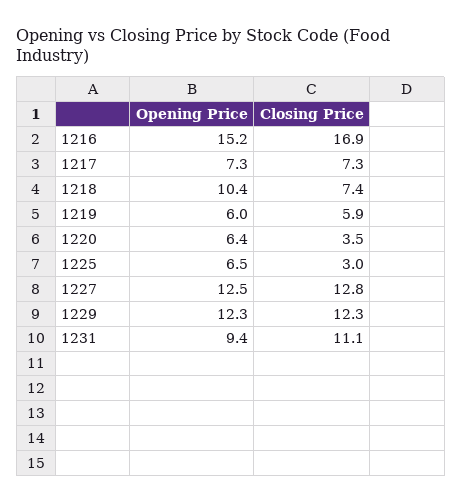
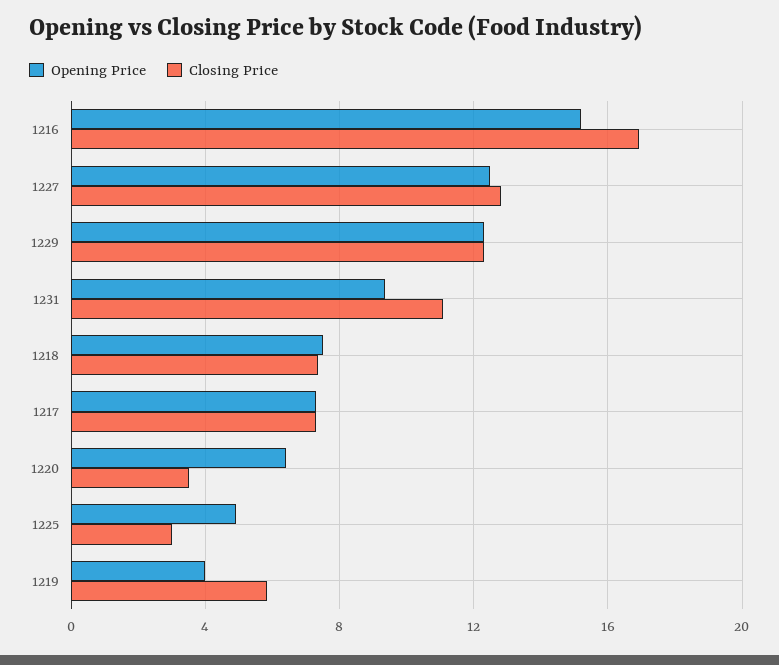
  {
    "Opening Price": {
      "1216": 15.2,
      "1217": 7.3,
-     "1218": 10.4,
+     "1218": 7.5,
-     "1219": 6,
+     "1219": 4,
      "1220": 6.4,
-     "1225": 6.5,
+     "1225": 5,
      "1227": 12.5,
      "1229": 12.3,
      "1231": 9.4
    },
    "Closing Price": {
      "1216": 16.9,
      "1217": 7.3,
      "1218": 7.4,
      "1219": 5.9,
      "1220": 3.5,
      "1225": 3,
      "1227": 12.8,
      "1229": 12.3,
      "1231": 11.1
    }
  }

